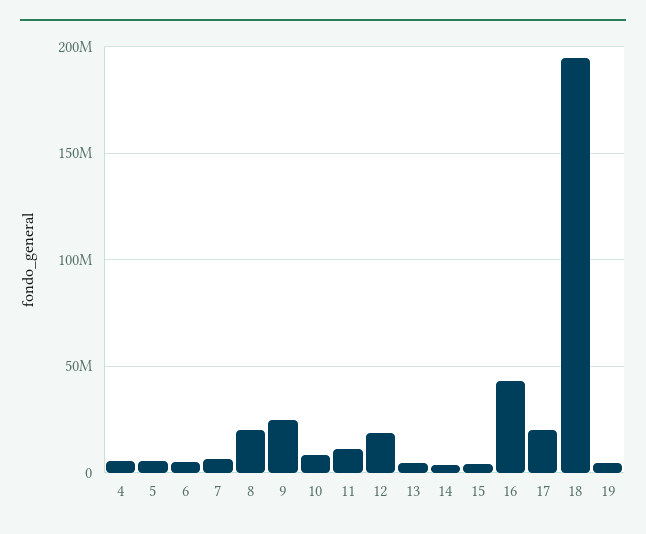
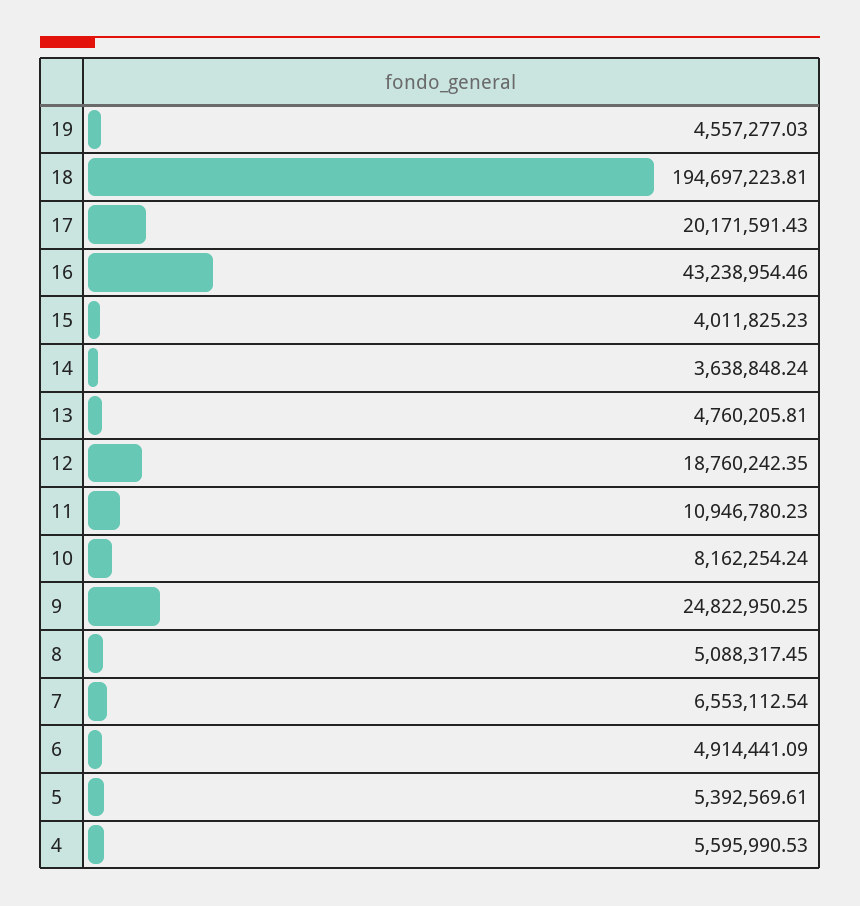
  {
    "4": 5595990.53,
    "5": 5392569.61,
    "6": 4914441.09,
    "7": 6553112.54,
-   "8": 20000000,
+   "8": 5088317.45,
    "9": 24822950.25,
    "10": 8162254.24,
    "11": 10946780.23,
    "12": 18760242.35,
    "13": 4760205.81,
    "14": 3638848.24,
    "15": 4011825.23,
    "16": 43238954.46,
    "17": 20171591.43,
    "18": 194697223.81,
    "19": 4557277.03
  }

